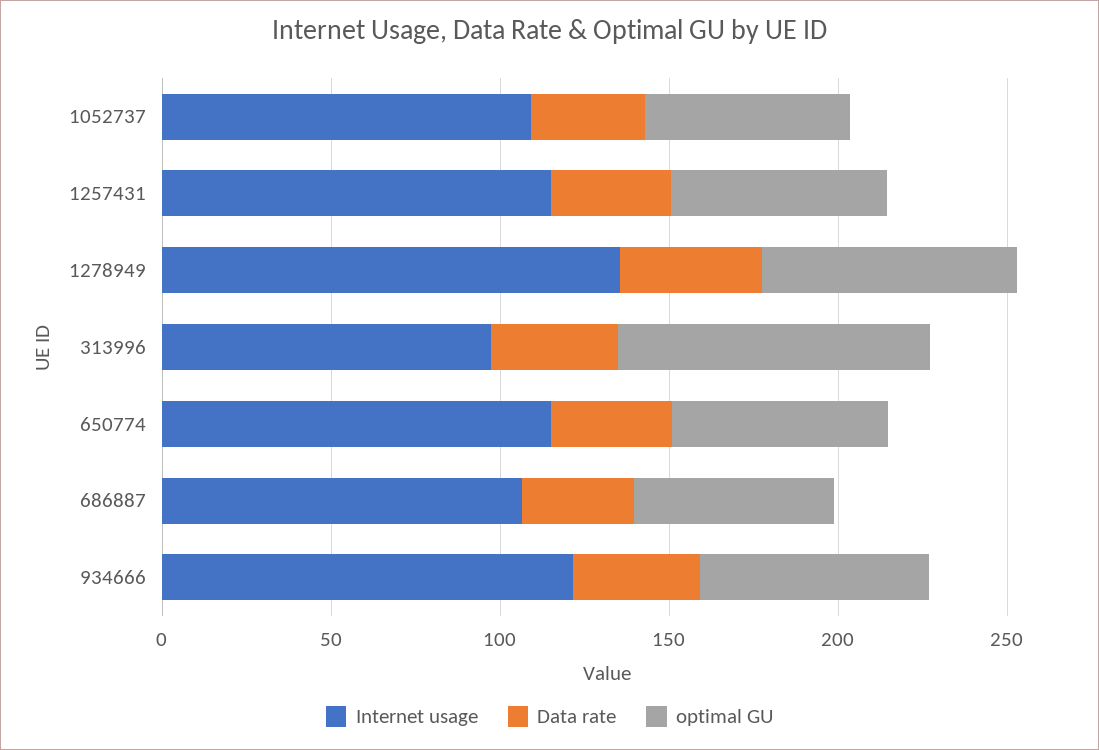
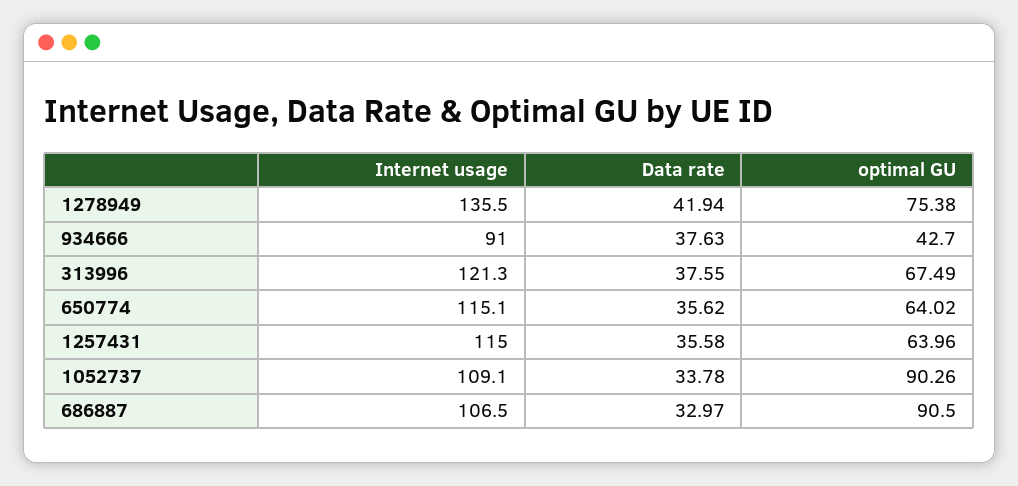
  {
    "Internet usage": {
      "1052737": 109.1,
      "1257431": 115,
      "1278949": 135.5,
-     "313996": 100,
+     "313996": 121.3,
      "650774": 115.1,
      "686887": 106.5,
-     "934666": 120
+     "934666": 91
    },
    "Data rate": {
      "1052737": 33.78,
      "1257431": 35.58,
      "1278949": 41.94,
      "313996": 37.55,
      "650774": 35.62,
      "686887": 32.97,
      "934666": 37.63
    },
    "optimal GU": {
-     "1052737": 60,
+     "1052737": 90.26,
      "1257431": 63.96,
      "1278949": 75.38,
-     "313996": 90,
+     "313996": 67.49,
      "650774": 64.02,
-     "686887": 60,
+     "686887": 90.5,
-     "934666": 70
+     "934666": 42.7
    }
  }

